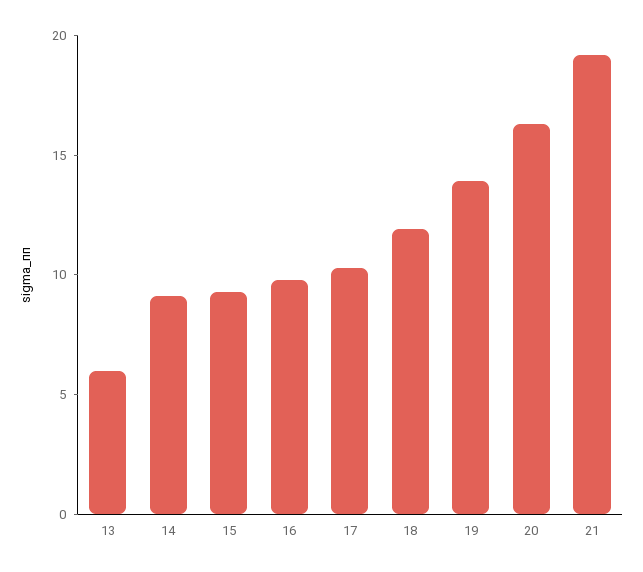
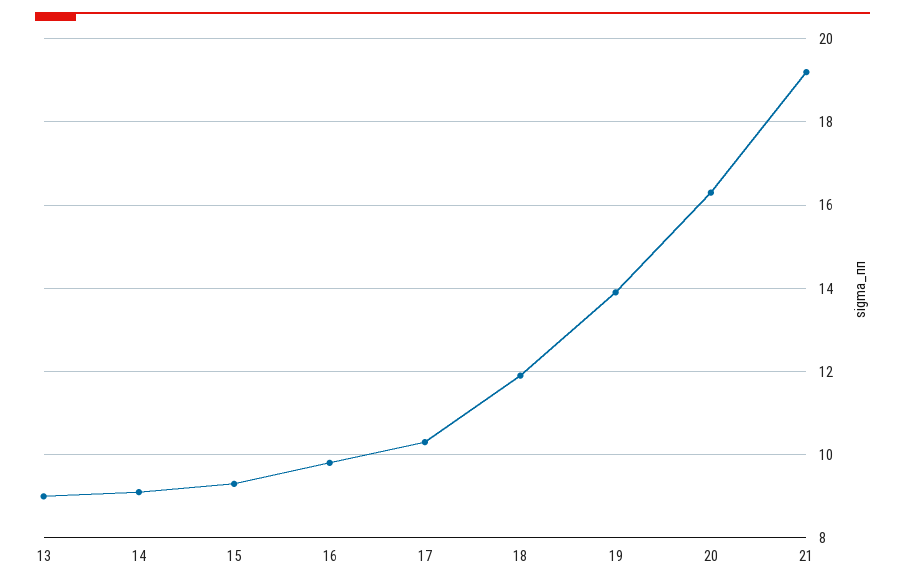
  {
-   "13": 6,
+   "13": 9,
    "14": 9,
    "15": 9.5,
    "16": 10,
    "17": 10.5,
    "18": 12,
    "19": 14,
    "20": 16.5,
    "21": 19
  }

